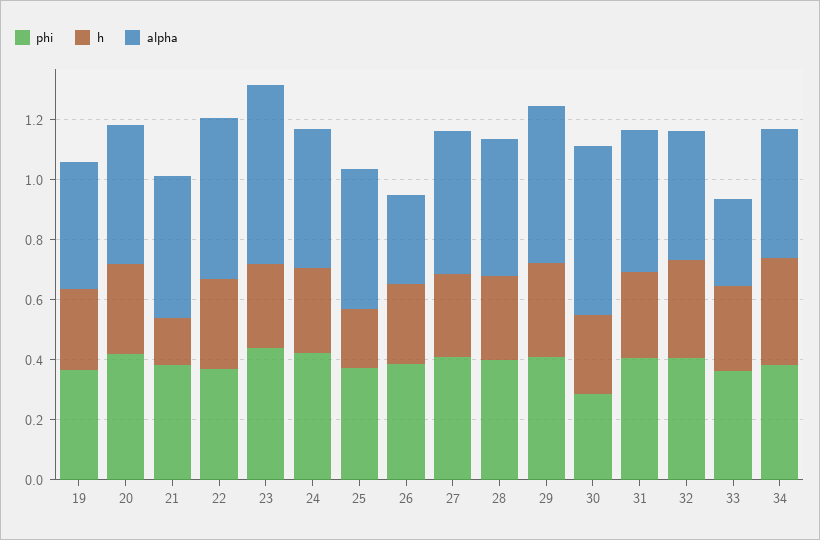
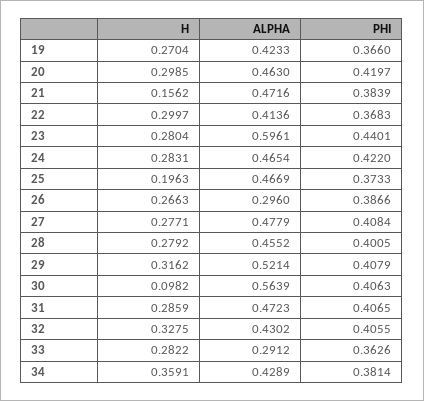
  {
    "phi": {
      "19": 0.366,
      "20": 0.4197,
      "21": 0.3839,
      "22": 0.3683,
      "23": 0.4401,
      "24": 0.422,
      "25": 0.3733,
      "26": 0.3866,
      "27": 0.4084,
      "28": 0.4005,
      "29": 0.4079,
-     "30": 0.3,
+     "30": 0.4063,
      "31": 0.4065,
      "32": 0.4055,
      "33": 0.3626,
      "34": 0.3814
    },
    "h": {
      "19": 0.2704,
      "20": 0.2985,
      "21": 0.1562,
      "22": 0.2997,
      "23": 0.2804,
      "24": 0.2831,
      "25": 0.1963,
      "26": 0.2663,
      "27": 0.2771,
      "28": 0.2792,
      "29": 0.3162,
-     "30": 0.25,
+     "30": 0.0982,
      "31": 0.2859,
      "32": 0.3275,
      "33": 0.2822,
      "34": 0.3591
    },
    "alpha": {
      "19": 0.4233,
      "20": 0.463,
      "21": 0.4716,
-     "22": 0.55,
+     "22": 0.4136,
      "23": 0.5961,
      "24": 0.4654,
      "25": 0.4669,
      "26": 0.296,
      "27": 0.4779,
      "28": 0.4552,
      "29": 0.5214,
      "30": 0.5639,
      "31": 0.4723,
      "32": 0.4302,
      "33": 0.2912,
      "34": 0.4289
    }
  }

